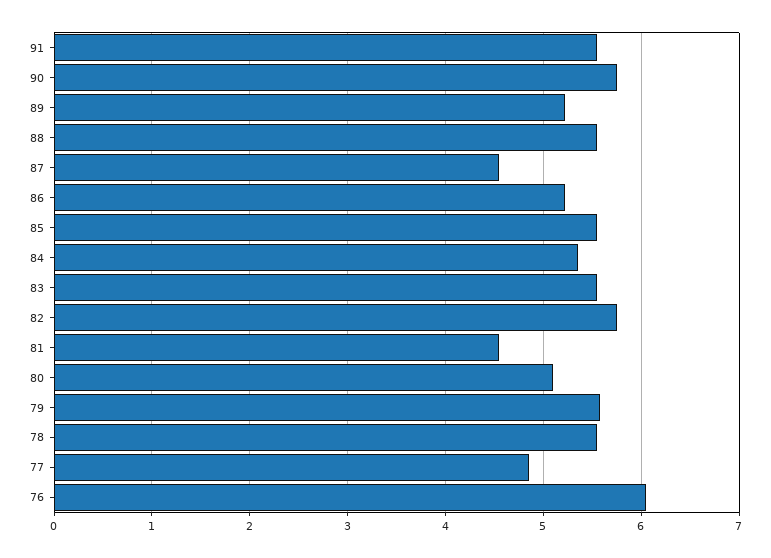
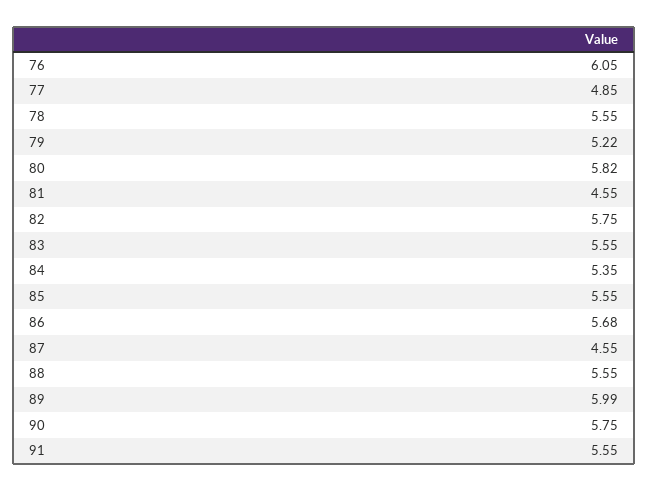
  {
    "91": 5.55,
    "90": 5.75,
-   "89": 5.2,
+   "89": 5.99,
    "88": 5.55,
    "87": 4.55,
-   "86": 5.2,
+   "86": 5.68,
    "85": 5.55,
    "84": 5.35,
    "83": 5.55,
    "82": 5.75,
    "81": 4.55,
-   "80": 5.1,
+   "80": 5.82,
-   "79": 5.6,
+   "79": 5.22,
    "78": 5.55,
    "77": 4.85,
    "76": 6.05
  }

